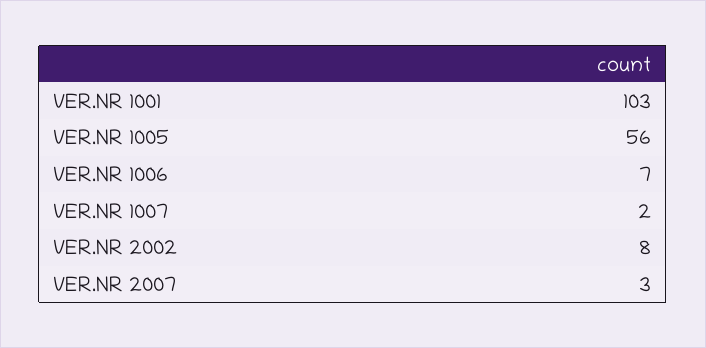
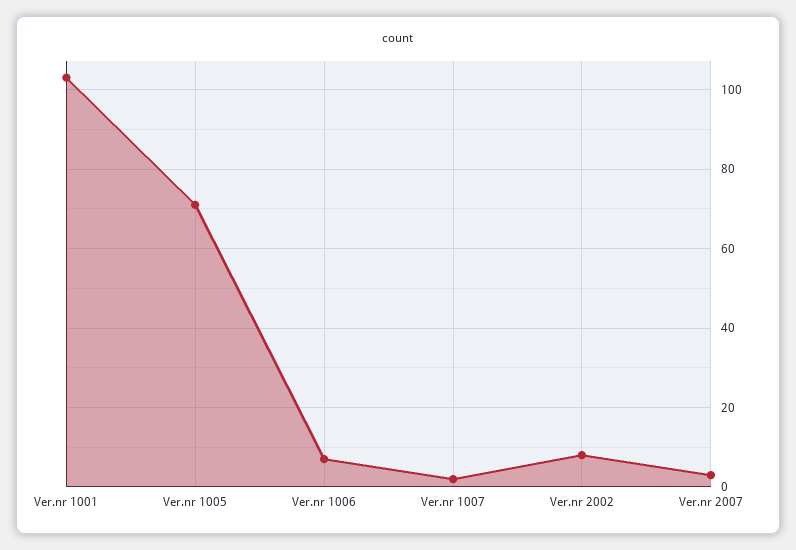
  {
    "VER.NR 1001": 103,
-   "VER.NR 1005": 56,
+   "VER.NR 1005": 70,
    "VER.NR 1006": 7,
    "VER.NR 1007": 2,
    "VER.NR 2002": 8,
    "VER.NR 2007": 3
  }

